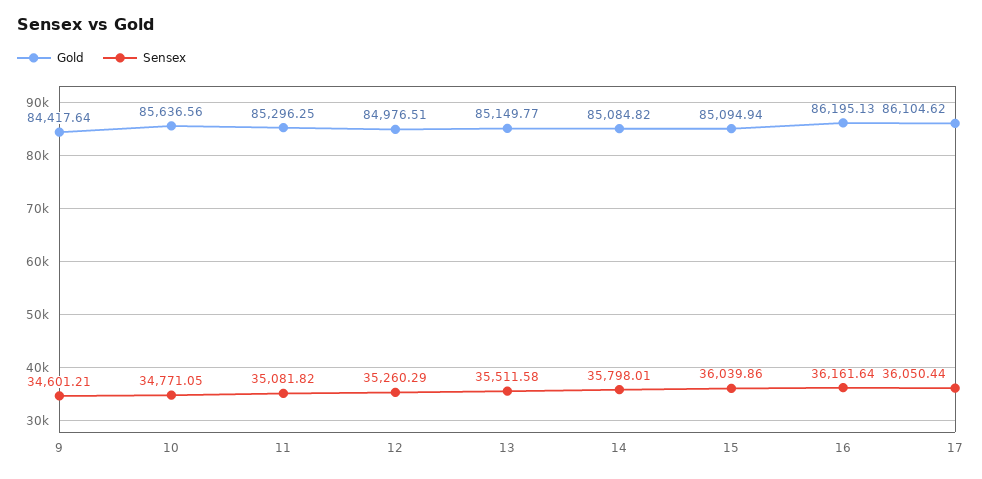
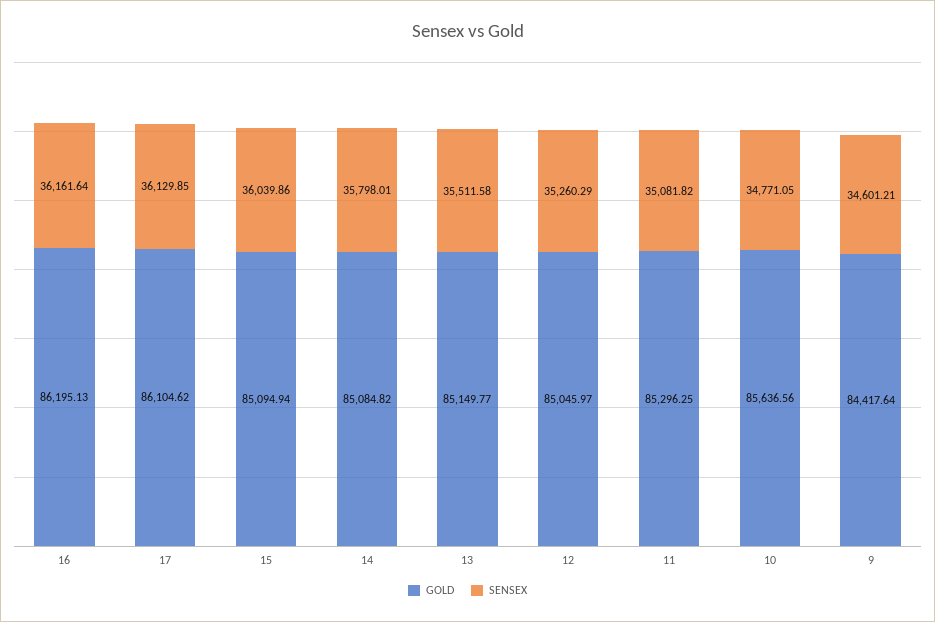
  {
    "Gold": {
      "9": 84417.64,
      "10": 85636.56,
      "11": 85296.25,
-     "12": 84976.51,
+     "12": 85045.97,
      "13": 85149.77,
      "14": 85084.82,
      "15": 85094.94,
      "16": 86195.13,
      "17": 86104.62
    },
    "Sensex": {
      "9": 34601.21,
      "10": 34771.05,
      "11": 35081.82,
      "12": 35260.29,
      "13": 35511.58,
      "14": 35798.01,
      "15": 36039.86,
      "16": 36161.64,
-     "17": 36050.44
+     "17": 36129.85
    }
  }

